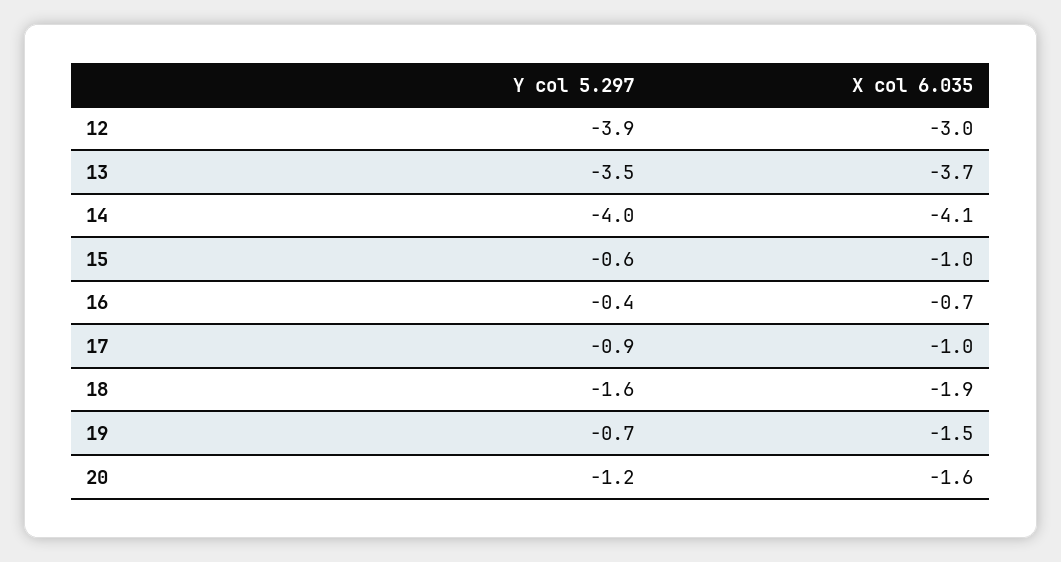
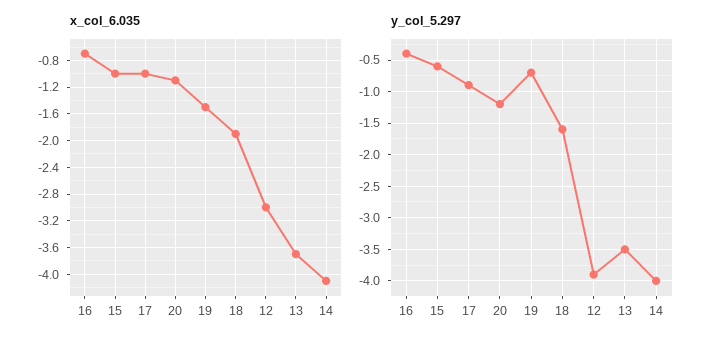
  {
    "Y col 5.297": {
      "12": -3.9,
      "13": -3.5,
      "14": -4,
      "15": -0.6,
      "16": -0.4,
      "17": -0.9,
      "18": -1.6,
      "19": -0.7,
      "20": -1.2
    },
    "X col 6.035": {
      "12": -3,
      "13": -3.7,
      "14": -4.1,
      "15": -1,
      "16": -0.7,
      "17": -1,
      "18": -1.9,
      "19": -1.5,
-     "20": -1.6
+     "20": -1.1
    }
  }

